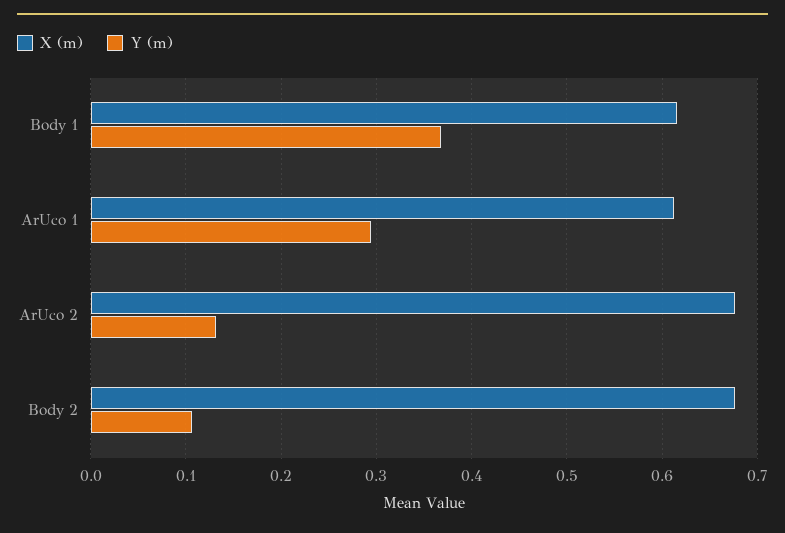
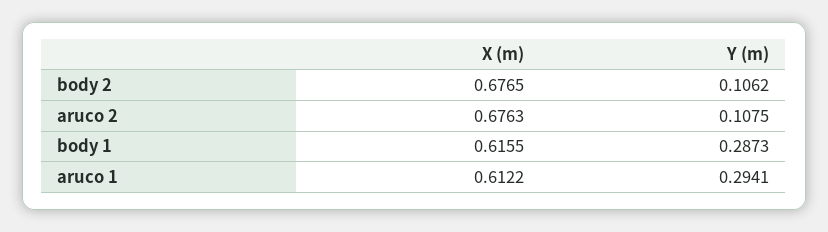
  {
    "X (m)": {
      "Body 1": 0.6155,
      "ArUco 1": 0.6122,
      "ArUco 2": 0.6763,
      "Body 2": 0.6765
    },
    "Y (m)": {
-     "Body 1": 0.37,
+     "Body 1": 0.2873,
      "ArUco 1": 0.2941,
-     "ArUco 2": 0.13,
+     "ArUco 2": 0.1075,
      "Body 2": 0.1062
    }
  }

